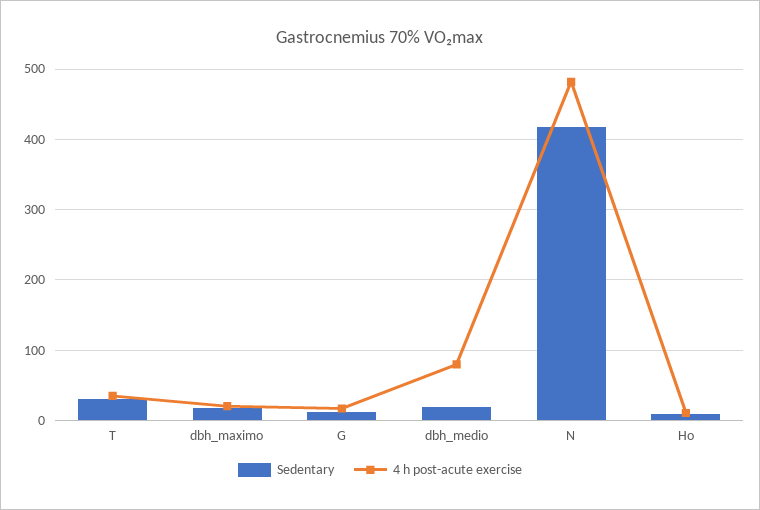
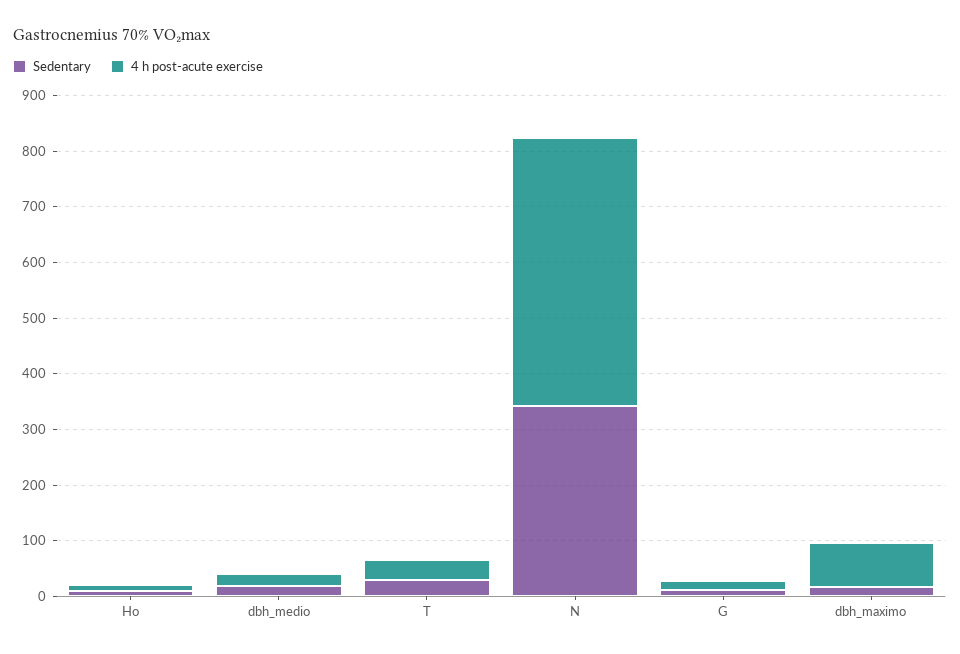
  {
    "Sedentary": {
      "T": 30,
      "dbh_maximo": 20,
      "G": 10,
      "dbh_medio": 20,
-     "N": 420,
+     "N": 340,
      "Ho": 10
    },
    "4 h post-acute exercise": {
      "T": 40,
-     "dbh_maximo": 20,
+     "dbh_maximo": 80,
      "G": 20,
-     "dbh_medio": 80,
+     "dbh_medio": 20,
      "N": 480,
      "Ho": 10
    }
  }

